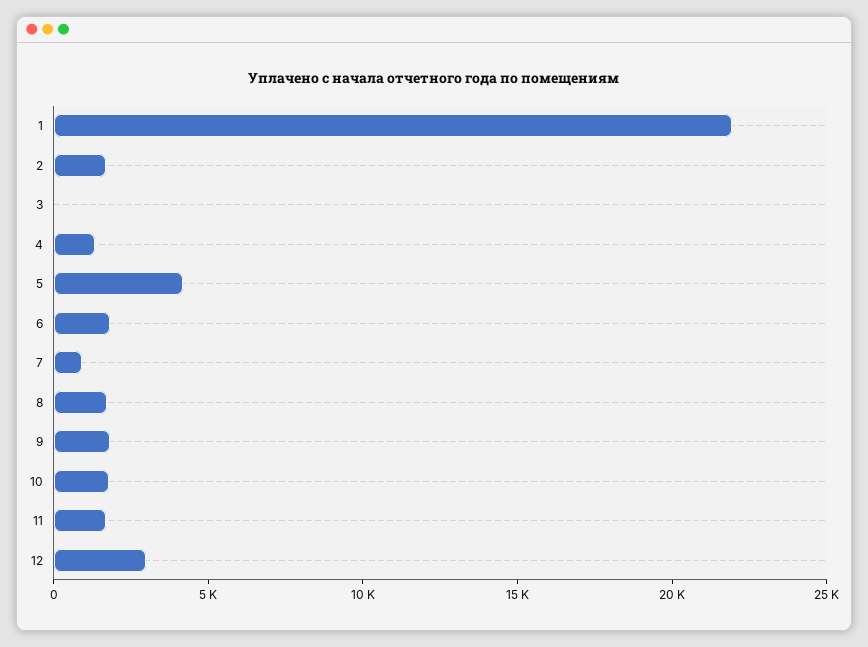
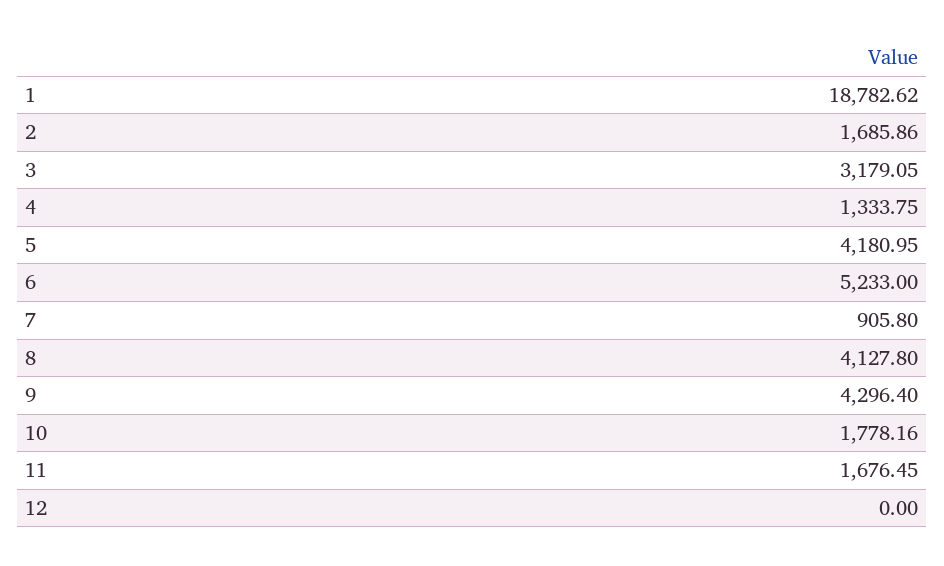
  {
-   "1": 22000,
+   "1": 18782.62,
    "2": 1685.86,
-   "3": 0,
+   "3": 3179.05,
    "4": 1333.75,
    "5": 4180.95,
-   "6": 2000,
+   "6": 5233,
    "7": 905.8,
-   "8": 2000,
+   "8": 4127.8,
-   "9": 2000,
+   "9": 4296.4,
    "10": 1778.16,
    "11": 1676.45,
-   "12": 3000
+   "12": 0
  }

